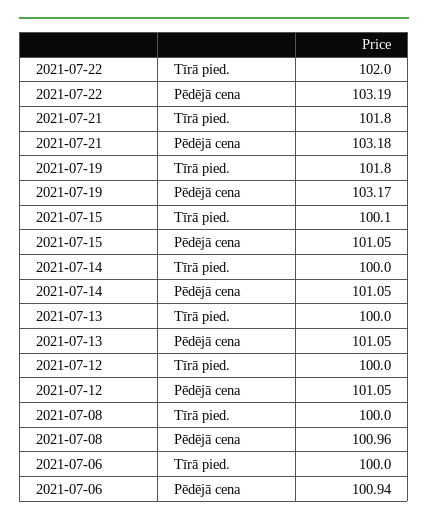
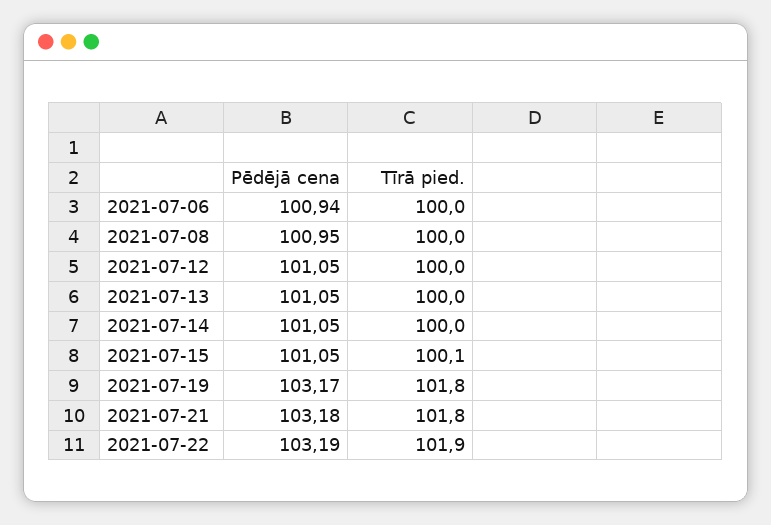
  {
    "2021-07-22": {
-     "Tīrā pied.": 102,
+     "Tīrā pied.": 101.9,
      "Pēdējā cena": 103.19
    },
    "2021-07-21": {
      "Tīrā pied.": 101.8,
      "Pēdējā cena": 103.18
    },
    "2021-07-19": {
      "Tīrā pied.": 101.8,
      "Pēdējā cena": 103.17
    },
    "2021-07-15": {
      "Tīrā pied.": 100.1,
      "Pēdējā cena": 101.05
    },
    "2021-07-14": {
      "Tīrā pied.": 100,
      "Pēdējā cena": 101.05
    },
    "2021-07-13": {
      "Tīrā pied.": 100,
      "Pēdējā cena": 101.05
    },
    "2021-07-12": {
      "Tīrā pied.": 100,
      "Pēdējā cena": 101.05
    },
    "2021-07-08": {
      "Tīrā pied.": 100,
-     "Pēdējā cena": 100.96
+     "Pēdējā cena": 100.95
    },
    "2021-07-06": {
      "Tīrā pied.": 100,
      "Pēdējā cena": 100.94
    }
  }

